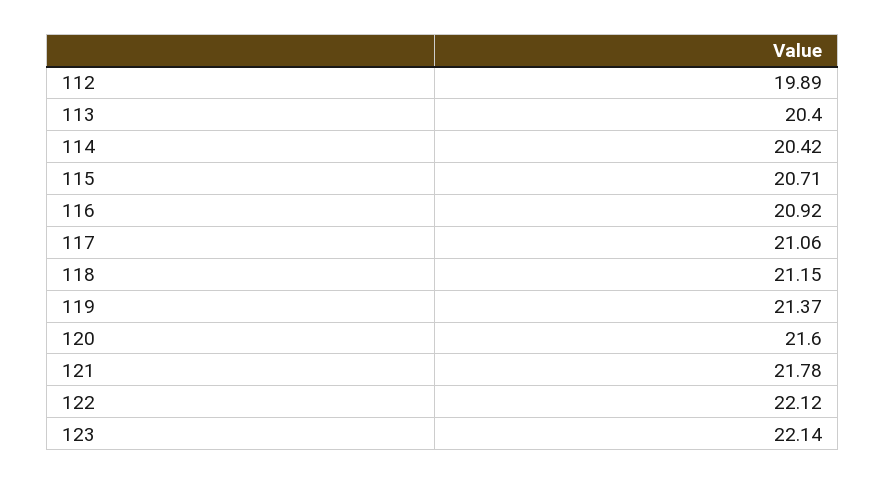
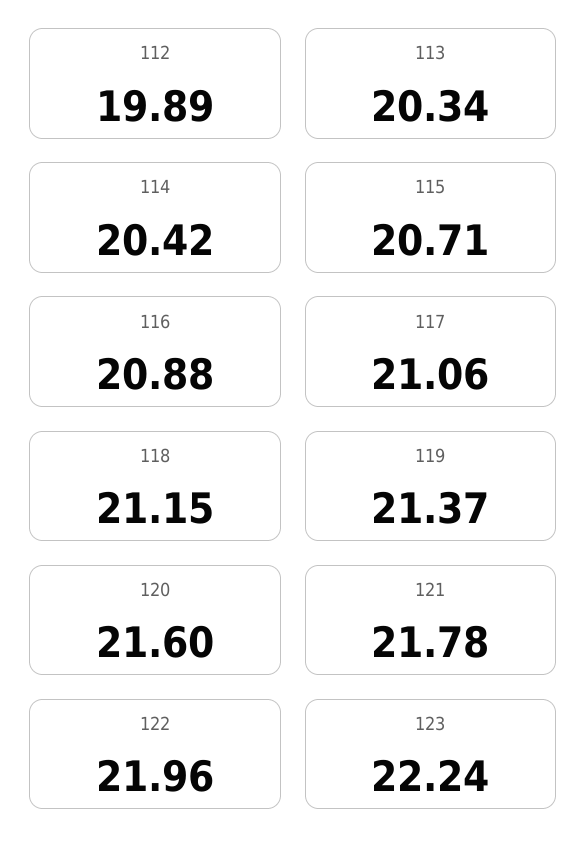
  {
    "112": 19.89,
-   "113": 20.4,
+   "113": 20.34,
    "114": 20.42,
    "115": 20.71,
-   "116": 20.92,
+   "116": 20.88,
    "117": 21.06,
    "118": 21.15,
    "119": 21.37,
    "120": 21.6,
    "121": 21.78,
-   "122": 22.12,
+   "122": 21.96,
-   "123": 22.14
+   "123": 22.24
  }

